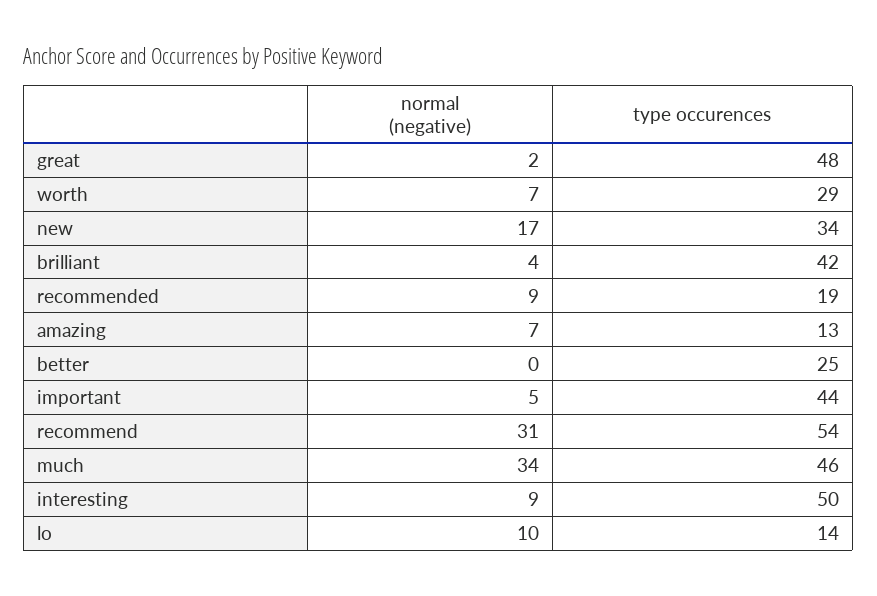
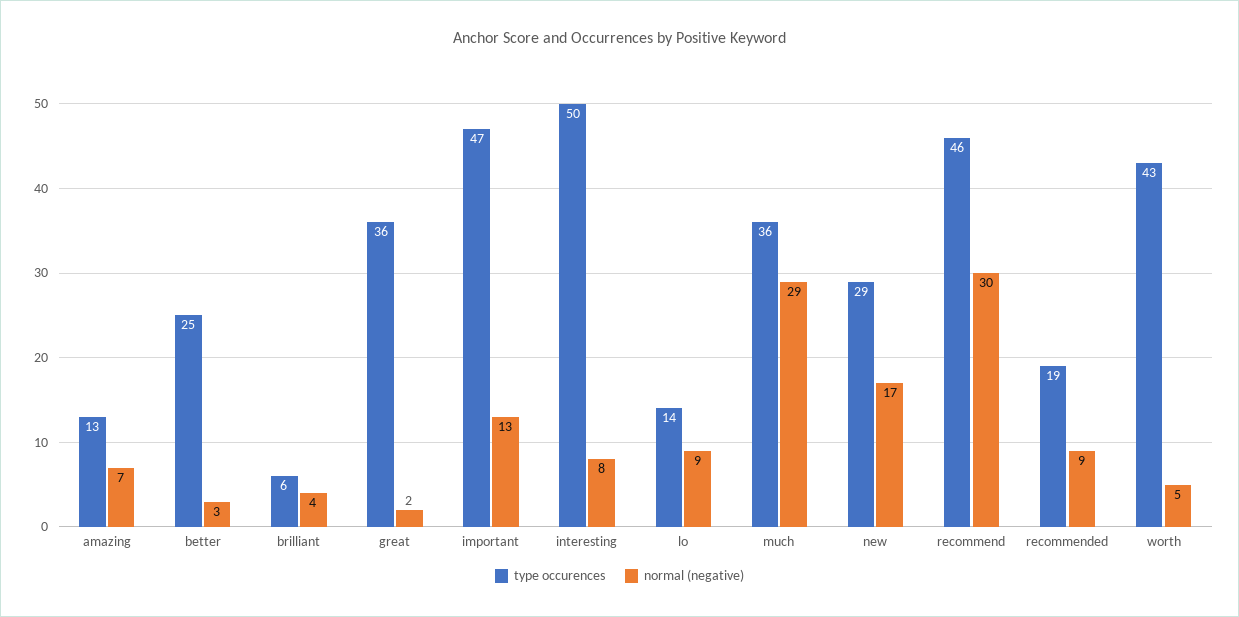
  {
    "normal (negative)": {
      "great": 2,
-     "worth": 7,
+     "worth": 5,
      "new": 17,
      "brilliant": 4,
      "recommended": 9,
      "amazing": 7,
-     "better": 0,
+     "better": 3,
-     "important": 5,
+     "important": 13,
-     "recommend": 31,
+     "recommend": 30,
-     "much": 34,
+     "much": 29,
-     "interesting": 9,
+     "interesting": 8,
-     "lo": 10
+     "lo": 9
    },
    "type occurences": {
-     "great": 48,
+     "great": 36,
-     "worth": 29,
+     "worth": 43,
-     "new": 34,
+     "new": 29,
-     "brilliant": 42,
+     "brilliant": 6,
      "recommended": 19,
      "amazing": 13,
      "better": 25,
-     "important": 44,
+     "important": 47,
-     "recommend": 54,
+     "recommend": 46,
-     "much": 46,
+     "much": 36,
      "interesting": 50,
      "lo": 14
    }
  }

